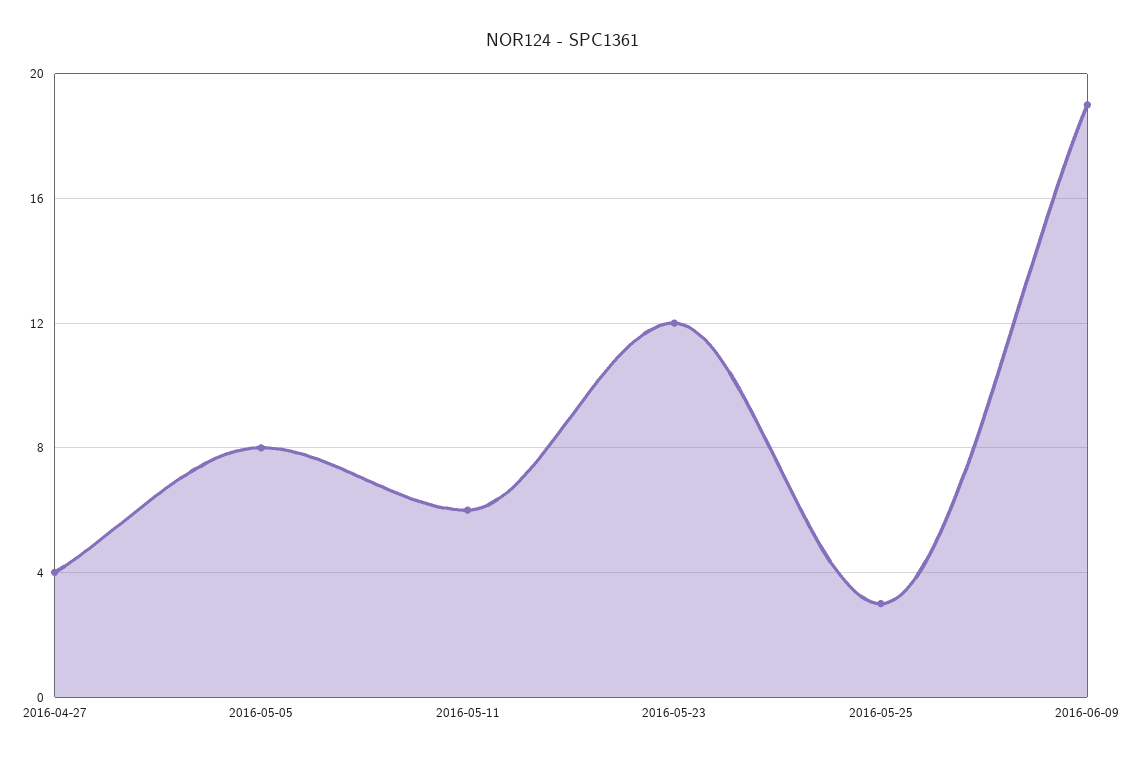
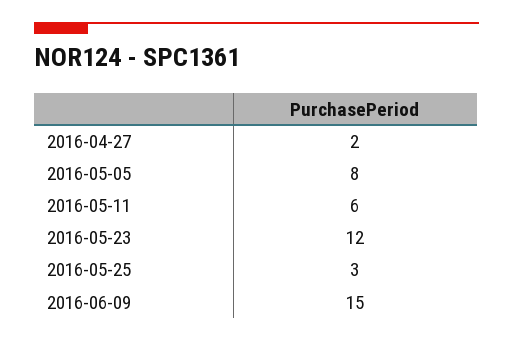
  {
-   "2016-04-27": 4,
+   "2016-04-27": 2,
    "2016-05-05": 8,
    "2016-05-11": 6,
    "2016-05-23": 12,
    "2016-05-25": 3,
-   "2016-06-09": 19
+   "2016-06-09": 15
  }

